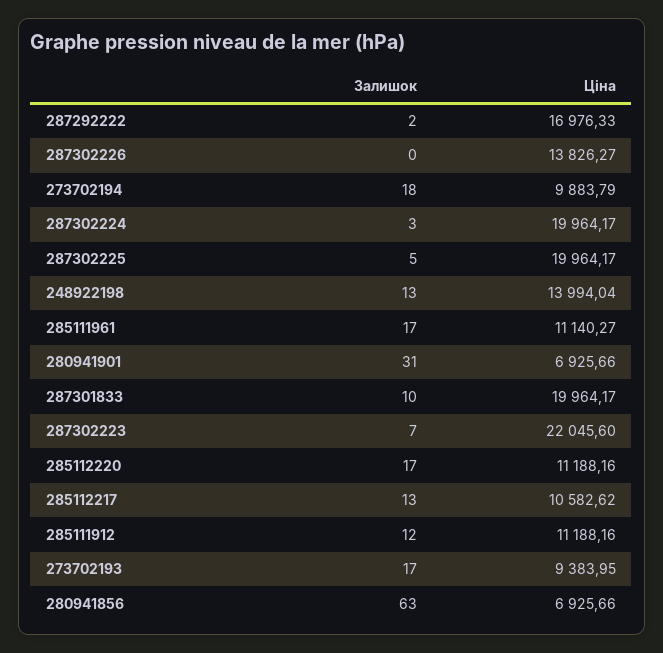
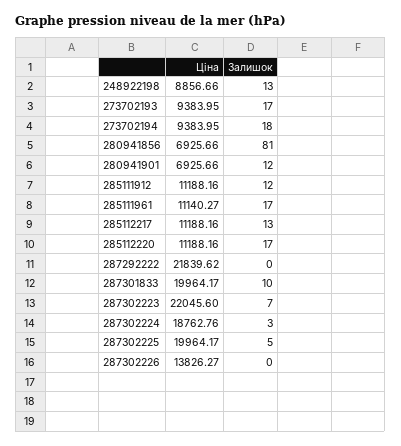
  {
    "Залишок": {
-     "287292222": 2,
+     "287292222": 0,
      "287302226": 0,
      "273702194": 18,
      "287302224": 3,
      "287302225": 5,
      "248922198": 13,
      "285111961": 17,
-     "280941901": 31,
+     "280941901": 12,
      "287301833": 10,
      "287302223": 7,
      "285112220": 17,
      "285112217": 13,
      "285111912": 12,
      "273702193": 17,
-     "280941856": 63
+     "280941856": 81
    },
    "Ціна": {
-     "287292222": 16976.33,
+     "287292222": 21839.62,
      "287302226": 13826.27,
-     "273702194": 9883.79,
+     "273702194": 9383.95,
-     "287302224": 19964.17,
+     "287302224": 18762.76,
      "287302225": 19964.17,
-     "248922198": 13994.04,
+     "248922198": 8856.66,
      "285111961": 11140.27,
      "280941901": 6925.66,
      "287301833": 19964.17,
      "287302223": 22045.6,
      "285112220": 11188.16,
-     "285112217": 10582.62,
+     "285112217": 11188.16,
      "285111912": 11188.16,
      "273702193": 9383.95,
      "280941856": 6925.66
    }
  }

